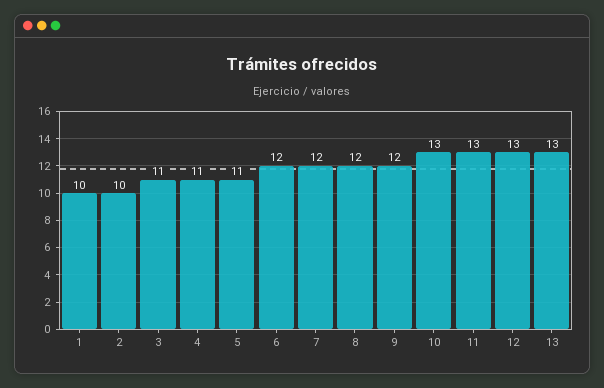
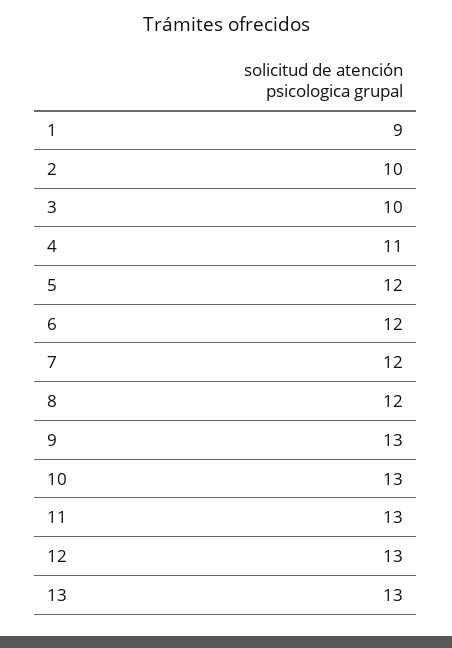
  {
-   "1": 10,
+   "1": 9,
    "2": 10,
-   "3": 11,
+   "3": 10,
    "4": 11,
-   "5": 11,
+   "5": 12,
    "6": 12,
    "7": 12,
    "8": 12,
-   "9": 12,
+   "9": 13,
    "10": 13,
    "11": 13,
    "12": 13,
    "13": 13
  }

